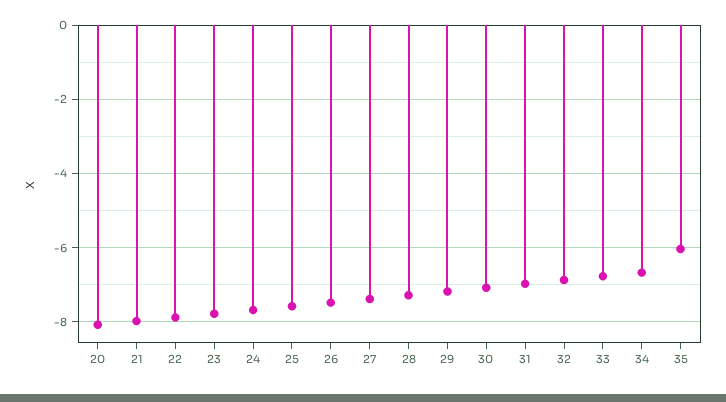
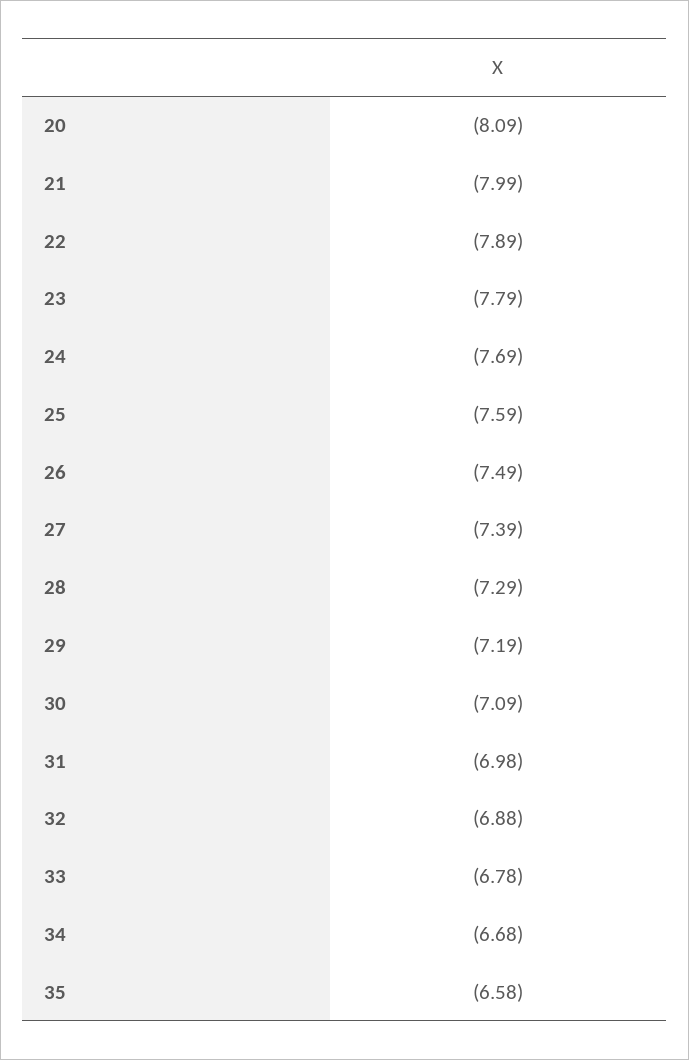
  {
    "20": -8.09,
    "21": -7.99,
    "22": -7.89,
    "23": -7.79,
    "24": -7.69,
    "25": -7.59,
    "26": -7.49,
    "27": -7.39,
    "28": -7.29,
    "29": -7.19,
    "30": -7.09,
    "31": -6.98,
    "32": -6.88,
    "33": -6.78,
    "34": -6.68,
-   "35": -6
+   "35": -6.58
  }

